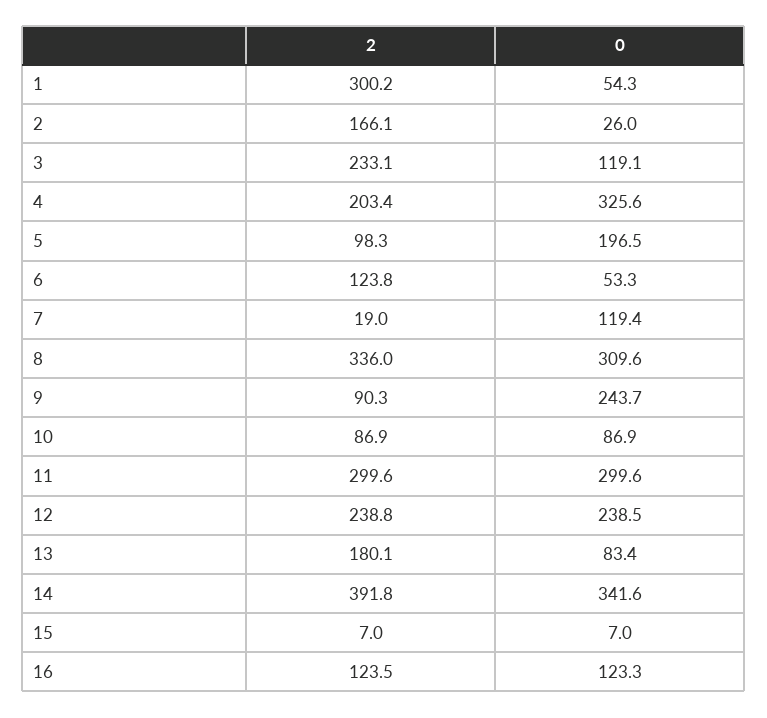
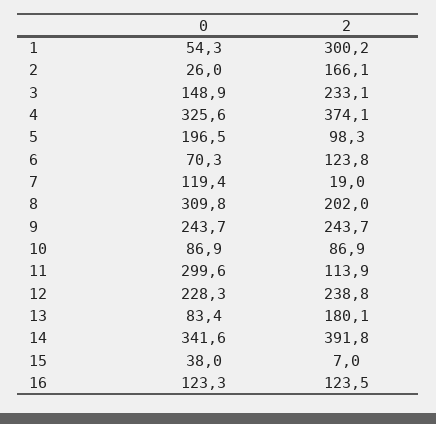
  {
    "2": {
      "1": 300.2,
      "2": 166.1,
      "3": 233.1,
-     "4": 203.4,
+     "4": 374.1,
      "5": 98.3,
      "6": 123.8,
      "7": 19,
-     "8": 336,
+     "8": 202,
-     "9": 90.3,
+     "9": 243.7,
      "10": 86.9,
-     "11": 299.6,
+     "11": 113.9,
      "12": 238.8,
      "13": 180.1,
      "14": 391.8,
      "15": 7,
      "16": 123.5
    },
    "0": {
      "1": 54.3,
      "2": 26,
-     "3": 119.1,
+     "3": 148.9,
      "4": 325.6,
      "5": 196.5,
-     "6": 53.3,
+     "6": 70.3,
      "7": 119.4,
-     "8": 309.6,
+     "8": 309.8,
      "9": 243.7,
      "10": 86.9,
      "11": 299.6,
-     "12": 238.5,
+     "12": 228.3,
      "13": 83.4,
      "14": 341.6,
-     "15": 7,
+     "15": 38,
      "16": 123.3
    }
  }

